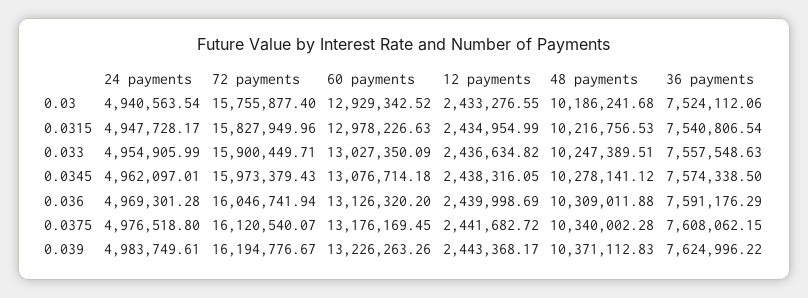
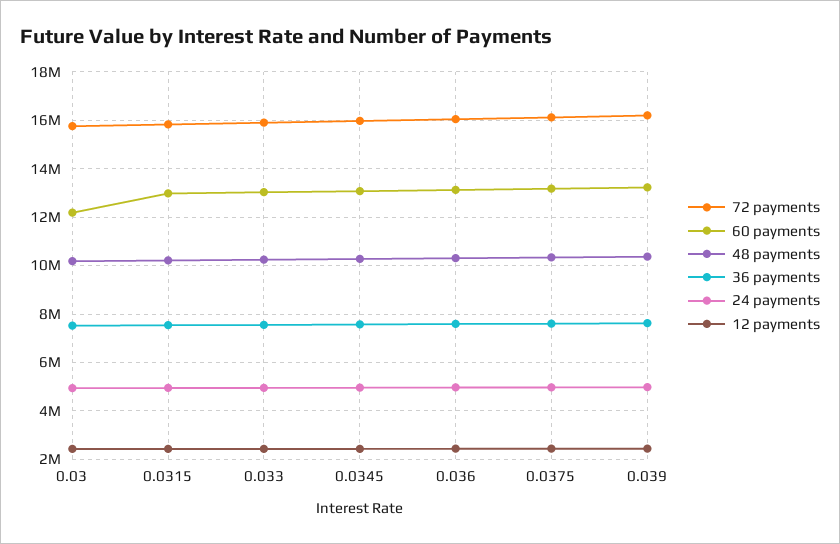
  {
    "24 payments": {
      "0.03": 4940563.54,
      "0.0315": 4947728.17,
      "0.033": 4954905.99,
      "0.0345": 4962097.01,
      "0.036": 4969301.28,
      "0.0375": 4976518.8,
      "0.039": 4983749.61
    },
    "72 payments": {
      "0.03": 15755877.4,
      "0.0315": 15827949.96,
      "0.033": 15900449.71,
      "0.0345": 15973379.43,
      "0.036": 16046741.94,
      "0.0375": 16120540.07,
      "0.039": 16194776.67
    },
    "60 payments": {
-     "0.03": 12929342.52,
+     "0.03": 12250000,
      "0.0315": 12978226.63,
      "0.033": 13027350.09,
      "0.0345": 13076714.18,
      "0.036": 13126320.2,
      "0.0375": 13176169.45,
      "0.039": 13226263.26
    },
    "12 payments": {
      "0.03": 2433276.55,
      "0.0315": 2434954.99,
      "0.033": 2436634.82,
      "0.0345": 2438316.05,
      "0.036": 2439998.69,
      "0.0375": 2441682.72,
      "0.039": 2443368.17
    },
    "48 payments": {
      "0.03": 10186241.68,
      "0.0315": 10216756.53,
      "0.033": 10247389.51,
      "0.0345": 10278141.12,
      "0.036": 10309011.88,
      "0.0375": 10340002.28,
      "0.039": 10371112.83
    },
    "36 payments": {
      "0.03": 7524112.06,
      "0.0315": 7540806.54,
      "0.033": 7557548.63,
      "0.0345": 7574338.5,
      "0.036": 7591176.29,
      "0.0375": 7608062.15,
      "0.039": 7624996.22
    }
  }

